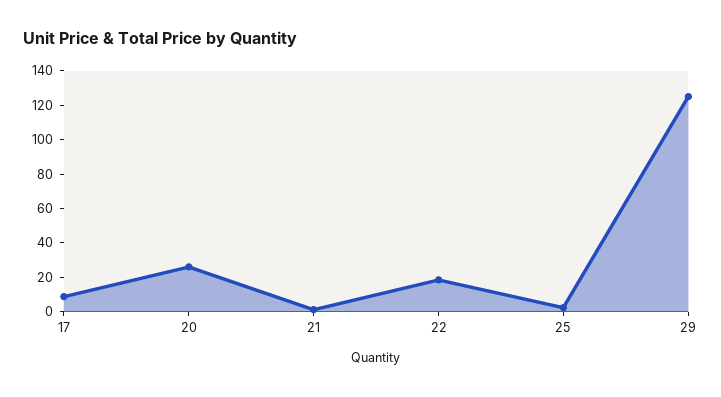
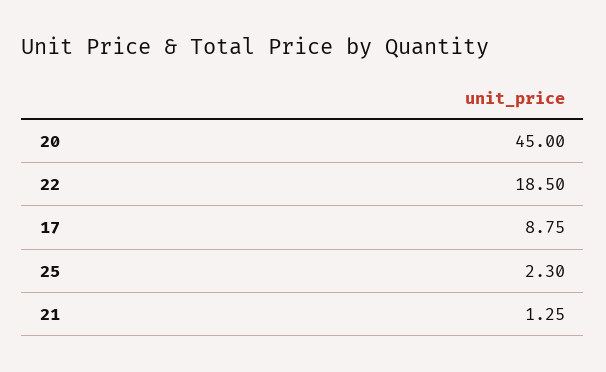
  {
    "17": 8.75,
-   "20": 25,
+   "20": 45,
    "21": 1.25,
    "22": 18.5,
-   "25": 2.3,
+   "25": 2.3
-   "29": 125
  }

